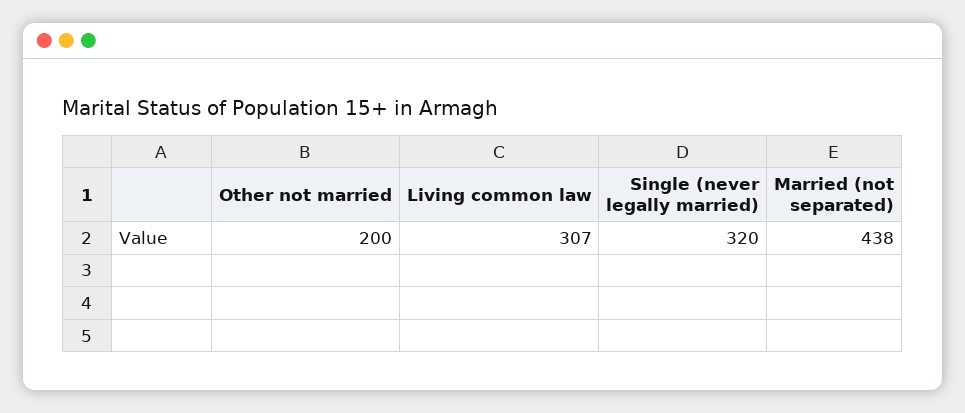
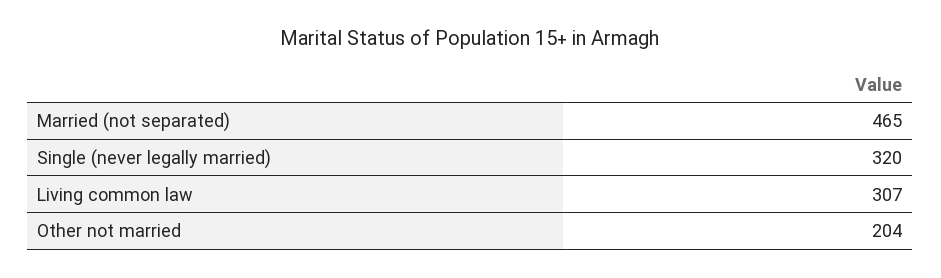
  {
-   "Other not married": 200,
+   "Other not married": 204,
    "Living common law": 307,
    "Single (never legally married)": 320,
-   "Married (not separated)": 438
+   "Married (not separated)": 465
  }

